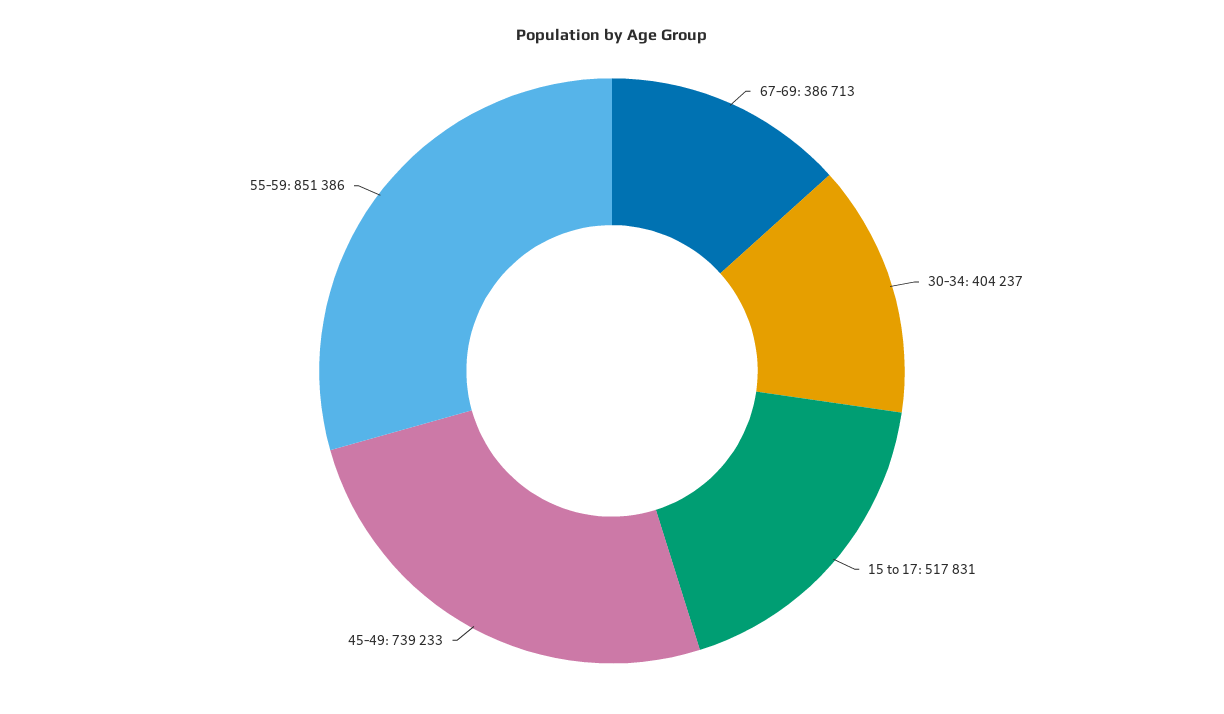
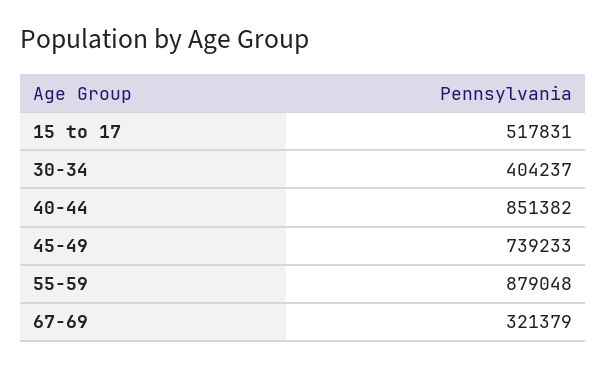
  {
-   "67-69": 386713,
+   "67-69": 321379,
    "30-34": 404237,
    "15 to 17": 517831,
    "45-49": 739233,
-   "55-59": 851386
+   "55-59": 879048,
+   "40-44": 851382
  }

